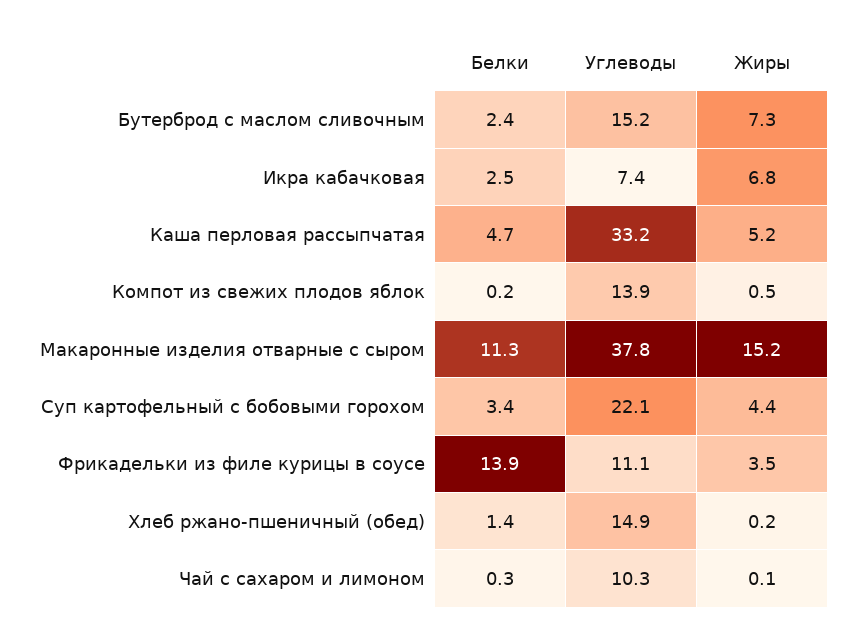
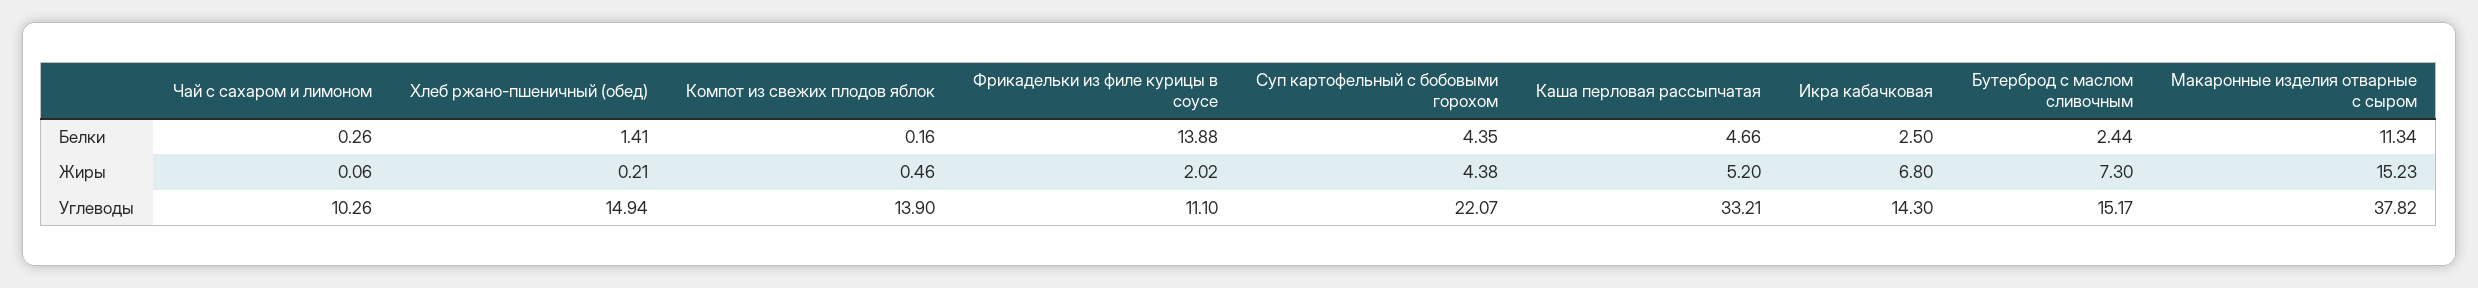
  {
    "Белки": {
      "Бутерброд с маслом сливочным": 2.44,
      "Икра кабачковая": 2.5,
      "Каша перловая рассыпчатая": 4.66,
      "Компот из свежих плодов яблок": 0.16,
      "Макаронные изделия отварные с сыром": 11.34,
-     "Суп картофельный с бобовыми горохом": 3.4,
+     "Суп картофельный с бобовыми горохом": 4.35,
      "Фрикадельки из филе курицы в соусе": 13.88,
      "Хлеб ржано-пшеничный (обед)": 1.41,
      "Чай с сахаром и лимоном": 0.26
    },
    "Углеводы": {
      "Бутерброд с маслом сливочным": 15.17,
-     "Икра кабачковая": 7.4,
+     "Икра кабачковая": 14.3,
      "Каша перловая рассыпчатая": 33.21,
      "Компот из свежих плодов яблок": 13.9,
      "Макаронные изделия отварные с сыром": 37.82,
      "Суп картофельный с бобовыми горохом": 22.07,
      "Фрикадельки из филе курицы в соусе": 11.1,
      "Хлеб ржано-пшеничный (обед)": 14.94,
      "Чай с сахаром и лимоном": 10.26
    },
    "Жиры": {
      "Бутерброд с маслом сливочным": 7.3,
      "Икра кабачковая": 6.8,
      "Каша перловая рассыпчатая": 5.2,
      "Компот из свежих плодов яблок": 0.46,
      "Макаронные изделия отварные с сыром": 15.23,
      "Суп картофельный с бобовыми горохом": 4.38,
-     "Фрикадельки из филе курицы в соусе": 3.5,
+     "Фрикадельки из филе курицы в соусе": 2.02,
      "Хлеб ржано-пшеничный (обед)": 0.21,
      "Чай с сахаром и лимоном": 0.06
    }
  }

